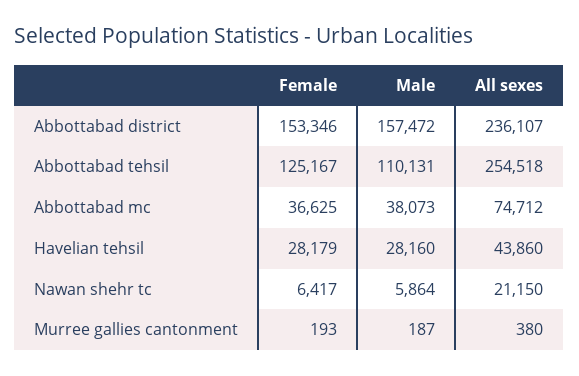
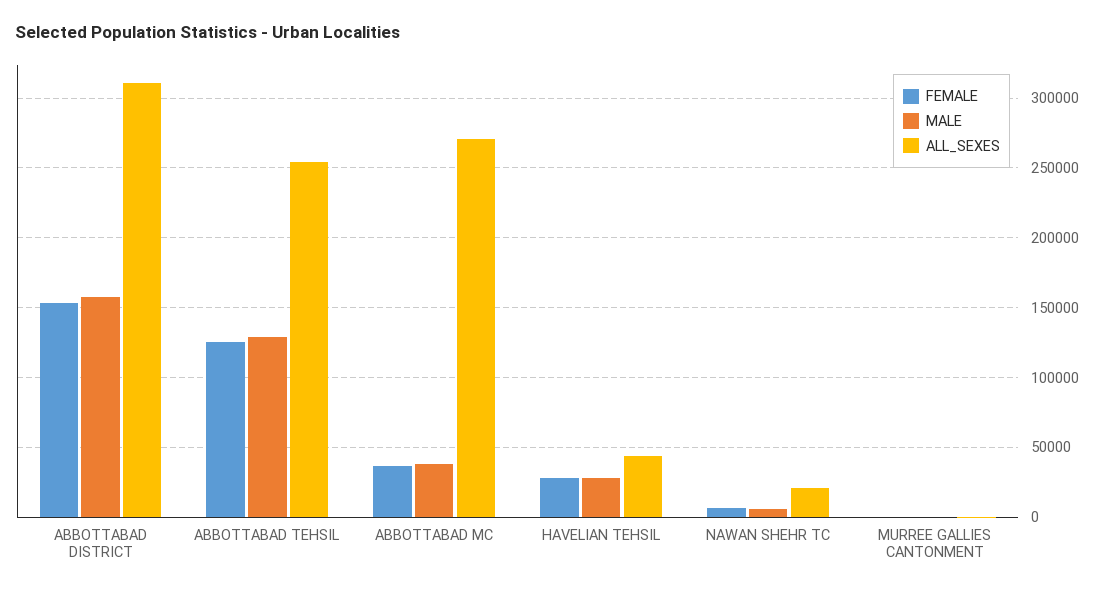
  {
    "Female": {
      "Abbottabad district": 153346,
      "Abbottabad tehsil": 125167,
      "Abbottabad mc": 36625,
      "Havelian tehsil": 28179,
      "Nawan shehr tc": 6417,
      "Murree gallies cantonment": 193
    },
    "Male": {
      "Abbottabad district": 157472,
-     "Abbottabad tehsil": 110131,
+     "Abbottabad tehsil": 130000,
      "Abbottabad mc": 38073,
      "Havelian tehsil": 28160,
      "Nawan shehr tc": 5864,
      "Murree gallies cantonment": 187
    },
    "All sexes": {
-     "Abbottabad district": 236107,
+     "Abbottabad district": 310000,
      "Abbottabad tehsil": 254518,
-     "Abbottabad mc": 74712,
+     "Abbottabad mc": 270000,
      "Havelian tehsil": 43860,
      "Nawan shehr tc": 21150,
      "Murree gallies cantonment": 380
    }
  }

